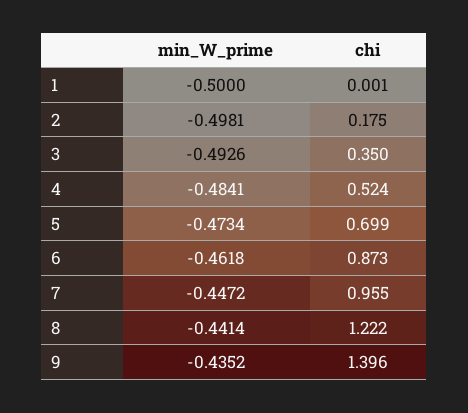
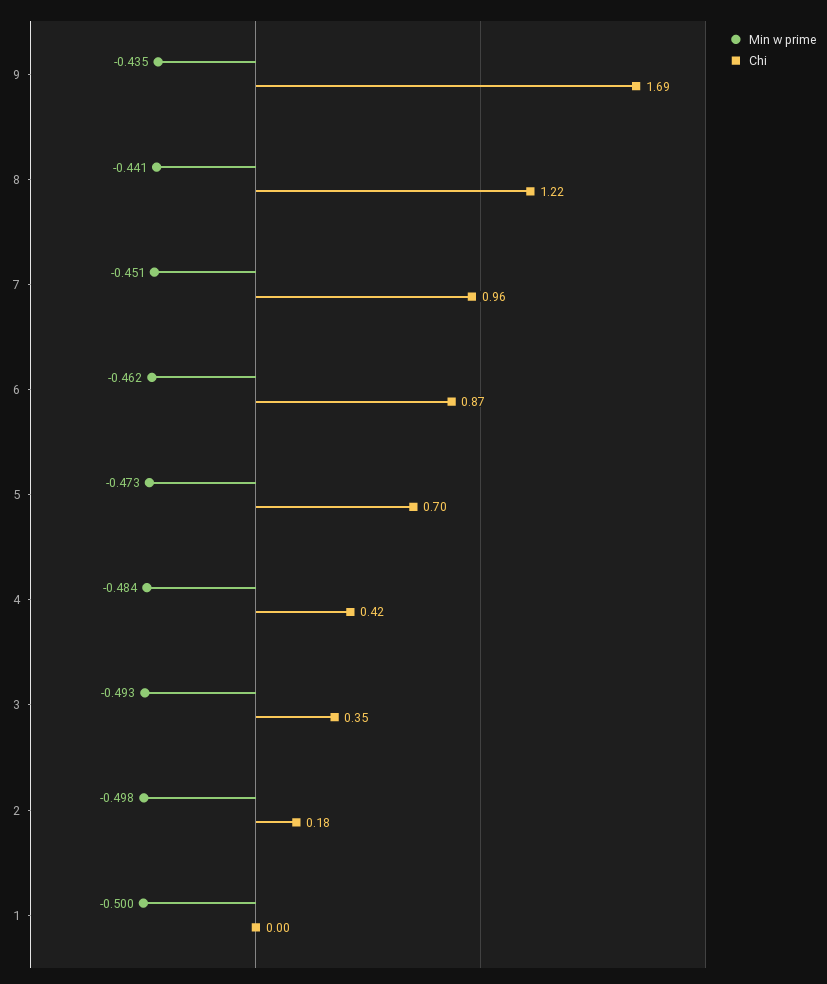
  {
    "min_W_prime": {
      "1": -0.5,
      "2": -0.4981,
      "3": -0.4926,
      "4": -0.4841,
      "5": -0.4734,
      "6": -0.4618,
-     "7": -0.4472,
+     "7": -0.451,
      "8": -0.4414,
      "9": -0.4352
    },
    "chi": {
      "1": 0.001,
      "2": 0.175,
      "3": 0.35,
-     "4": 0.524,
+     "4": 0.42,
      "5": 0.699,
      "6": 0.873,
      "7": 0.955,
      "8": 1.222,
-     "9": 1.396
+     "9": 1.69
    }
  }

